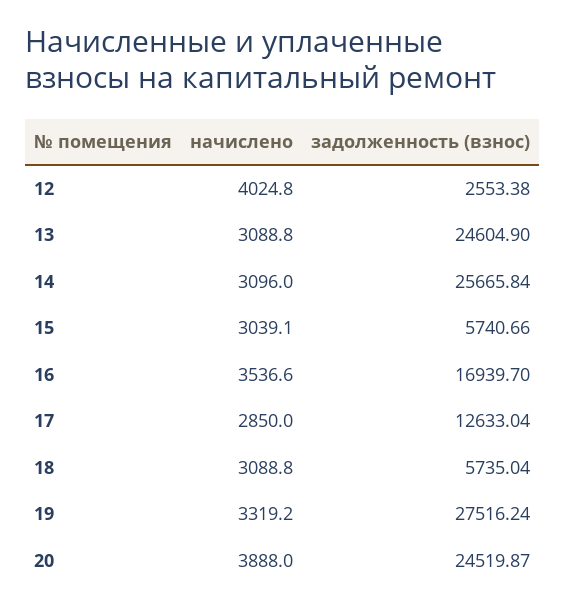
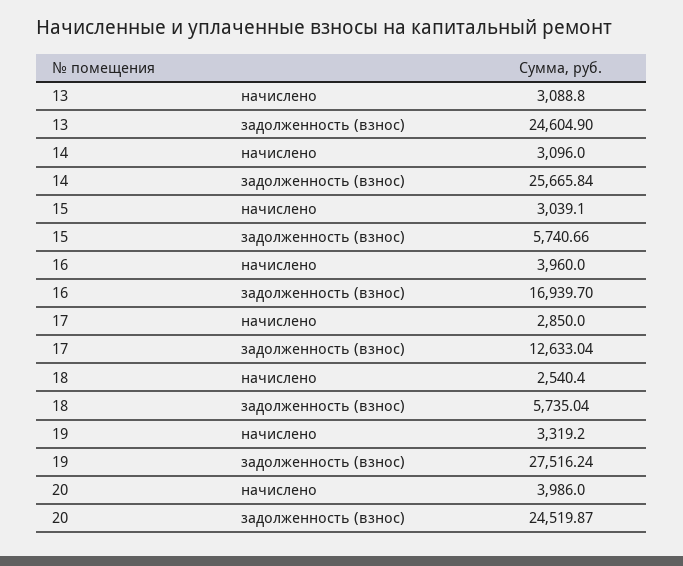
  {
    "начислено": {
-     "12": 4024.8,
      "13": 3088.8,
      "14": 3096,
      "15": 3039.1,
-     "16": 3536.6,
+     "16": 3960,
      "17": 2850,
-     "18": 3088.8,
+     "18": 2540.4,
      "19": 3319.2,
-     "20": 3888
+     "20": 3986
    },
    "задолженность (взнос)": {
-     "12": 2553.38,
      "13": 24604.9,
      "14": 25665.84,
      "15": 5740.66,
      "16": 16939.7,
      "17": 12633.04,
      "18": 5735.04,
      "19": 27516.24,
      "20": 24519.87
    }
  }

